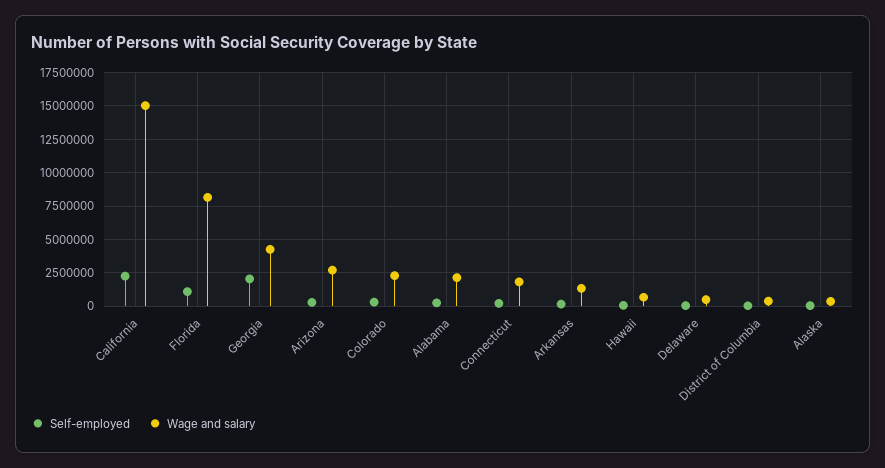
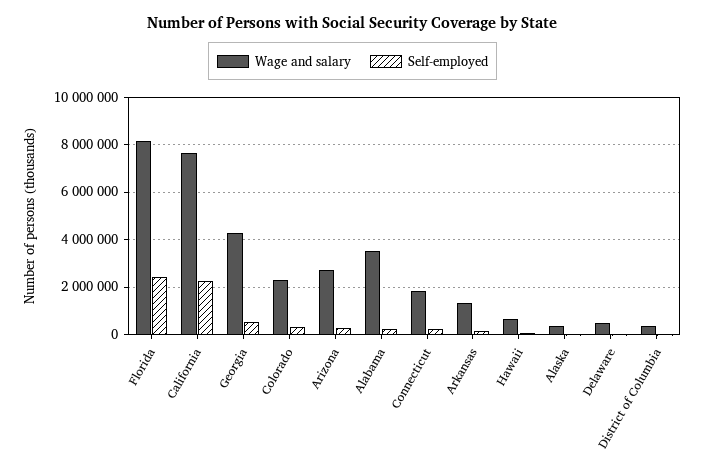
  {
    "Self-employed": {
      "California": 2000000,
-     "Florida": 1000000,
+     "Florida": 2500000,
-     "Georgia": 2000000,
+     "Georgia": 500000,
      "Arizona": 500000,
      "Colorado": 500000,
      "Alabama": 0,
      "Connecticut": 0,
      "Arkansas": 0,
      "Hawaii": 0,
      "Delaware": 0,
      "District of Columbia": 0,
      "Alaska": 0
    },
    "Wage and salary": {
-     "California": 15000000,
+     "California": 7500000,
      "Florida": 8000000,
      "Georgia": 4500000,
      "Arizona": 2500000,
      "Colorado": 2500000,
-     "Alabama": 2000000,
+     "Alabama": 3500000,
      "Connecticut": 2000000,
      "Arkansas": 1500000,
      "Hawaii": 500000,
      "Delaware": 500000,
      "District of Columbia": 500000,
      "Alaska": 500000
    }
  }

